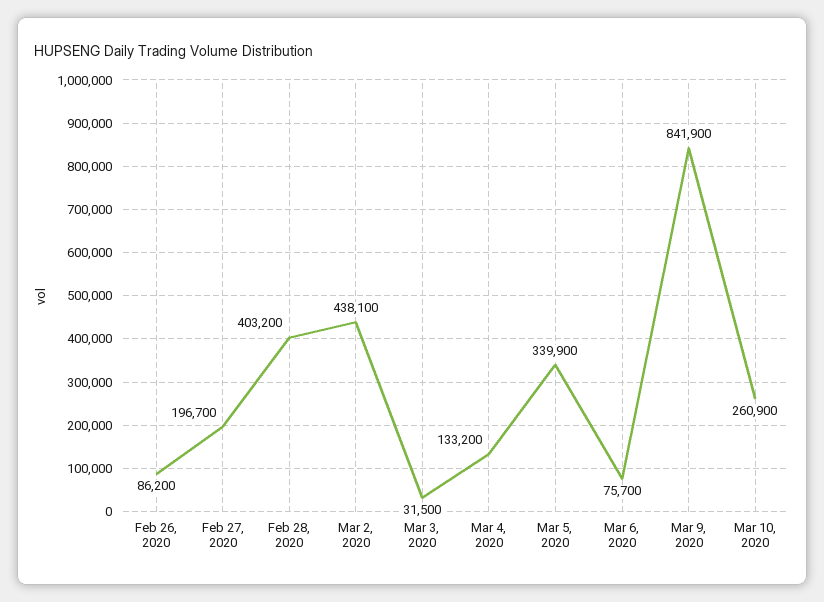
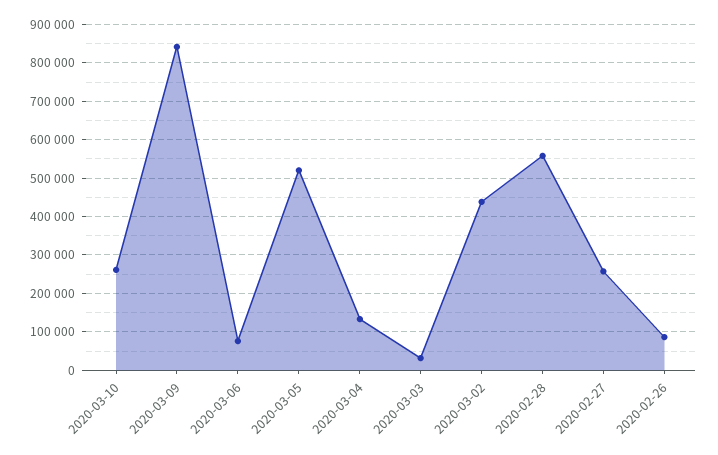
  {
    "Feb 26, 2020": 86200,
-   "Feb 27, 2020": 196700,
+   "Feb 27, 2020": 260000,
-   "Feb 28, 2020": 403200,
+   "Feb 28, 2020": 560000,
    "Mar 2, 2020": 438100,
    "Mar 3, 2020": 31500,
    "Mar 4, 2020": 133200,
-   "Mar 5, 2020": 339900,
+   "Mar 5, 2020": 520000,
    "Mar 6, 2020": 75700,
    "Mar 9, 2020": 841900,
    "Mar 10, 2020": 260900
  }

